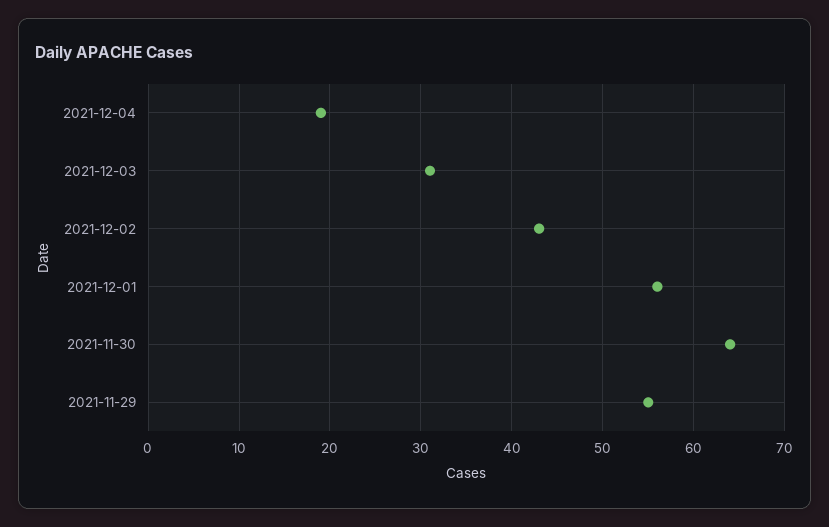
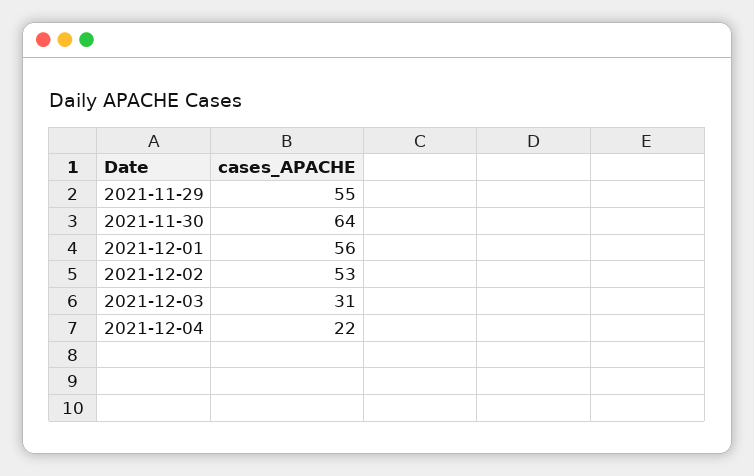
  {
-   "2021-12-04": 19,
+   "2021-12-04": 22,
    "2021-12-03": 31,
-   "2021-12-02": 43,
+   "2021-12-02": 53,
    "2021-12-01": 56,
    "2021-11-30": 64,
    "2021-11-29": 55
  }

